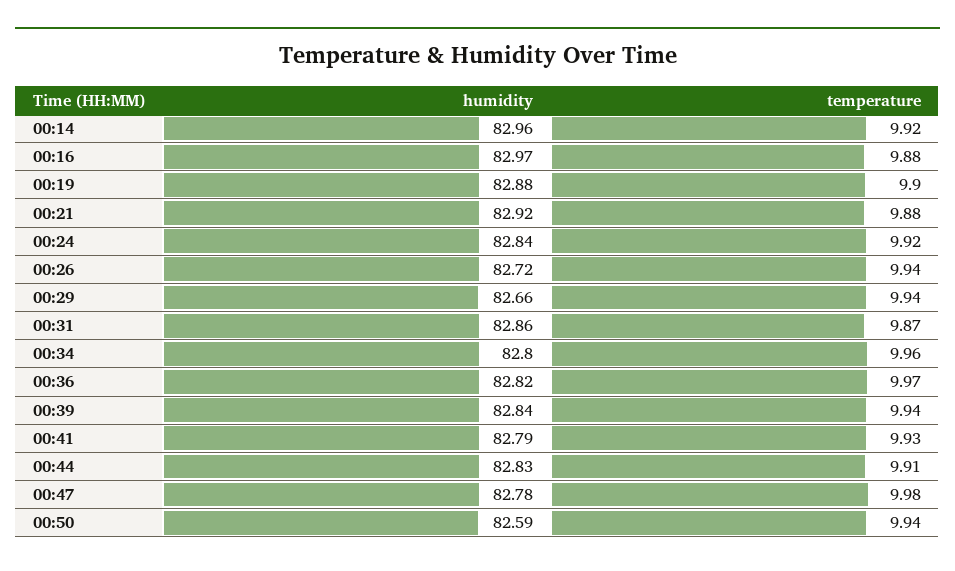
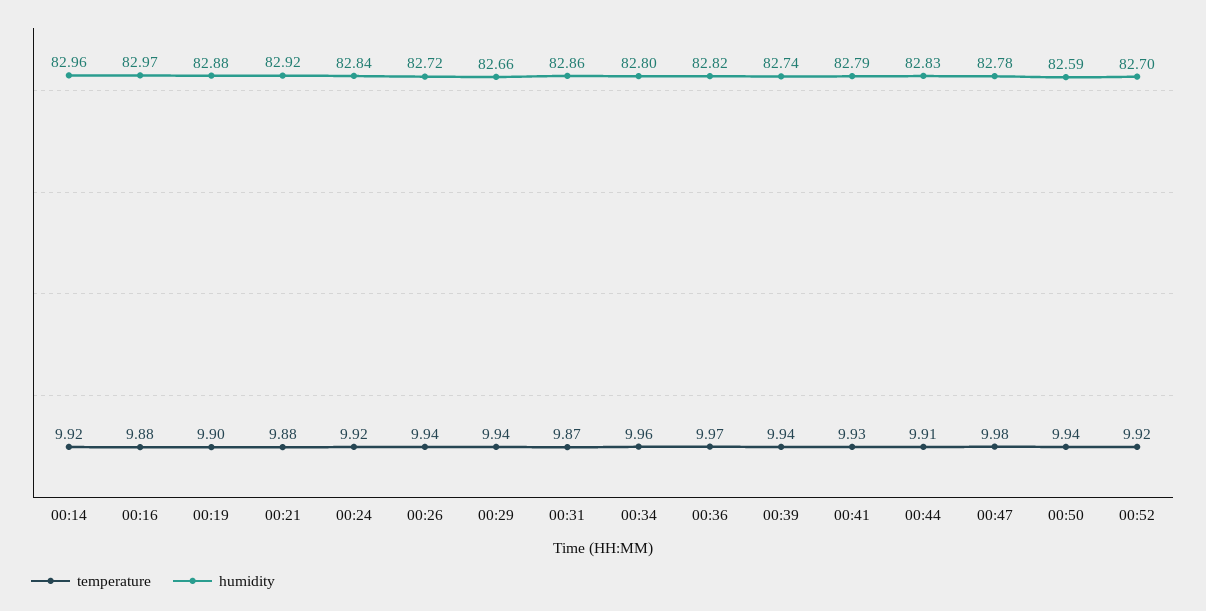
  {
    "humidity": {
      "00:14": 82.96,
      "00:16": 82.97,
      "00:19": 82.88,
      "00:21": 82.92,
      "00:24": 82.84,
      "00:26": 82.72,
      "00:29": 82.66,
      "00:31": 82.86,
      "00:34": 82.8,
      "00:36": 82.82,
-     "00:39": 82.84,
+     "00:39": 82.74,
      "00:41": 82.79,
      "00:44": 82.83,
      "00:47": 82.78,
-     "00:50": 82.59
+     "00:50": 82.59,
+     "00:52": 82.7
    },
    "temperature": {
      "00:14": 9.92,
      "00:16": 9.88,
      "00:19": 9.9,
      "00:21": 9.88,
      "00:24": 9.92,
      "00:26": 9.94,
      "00:29": 9.94,
      "00:31": 9.87,
      "00:34": 9.96,
      "00:36": 9.97,
      "00:39": 9.94,
      "00:41": 9.93,
      "00:44": 9.91,
      "00:47": 9.98,
-     "00:50": 9.94
+     "00:50": 9.94,
+     "00:52": 9.92
    }
  }

